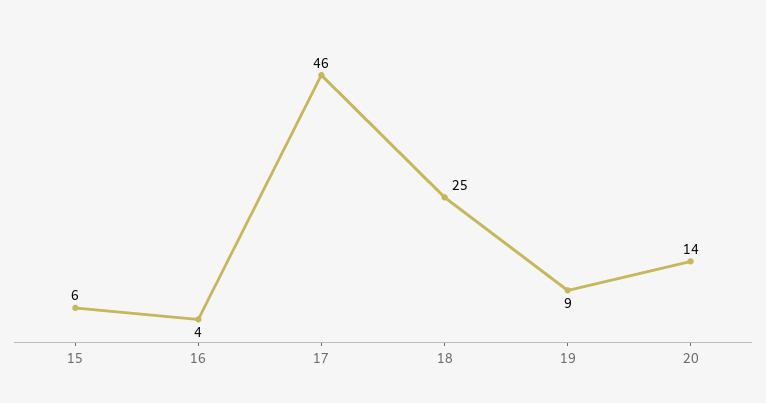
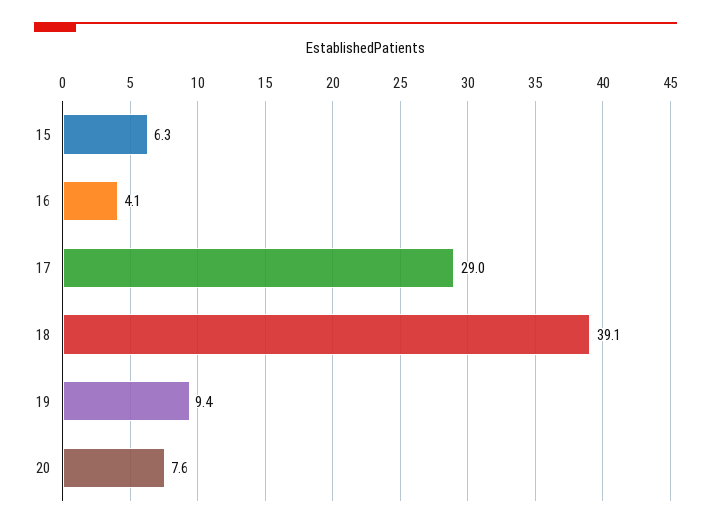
  {
    "15": 6.3,
    "16": 4.1,
-   "17": 46,
+   "17": 29,
-   "18": 25,
+   "18": 39.1,
    "19": 9.4,
-   "20": 14
+   "20": 7.6
  }

